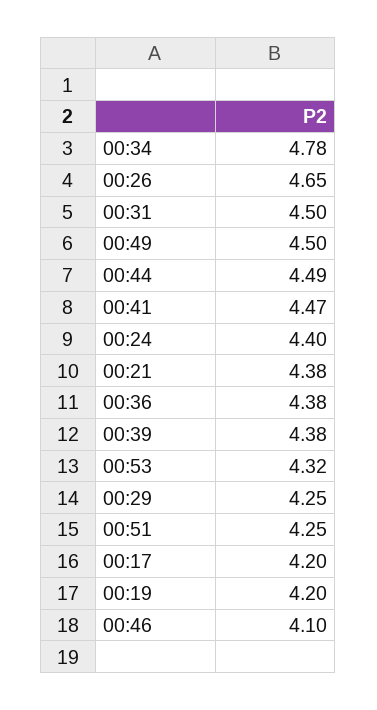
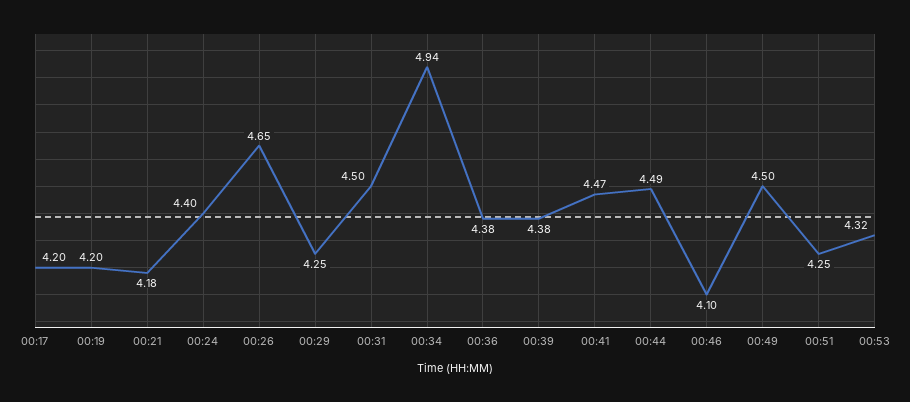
  {
-   "00:34": 4.78,
+   "00:34": 4.94,
    "00:26": 4.65,
    "00:31": 4.5,
    "00:49": 4.5,
    "00:44": 4.49,
    "00:41": 4.47,
    "00:24": 4.4,
-   "00:21": 4.38,
+   "00:21": 4.18,
    "00:36": 4.38,
    "00:39": 4.38,
    "00:53": 4.32,
    "00:29": 4.25,
    "00:51": 4.25,
    "00:17": 4.2,
    "00:19": 4.2,
    "00:46": 4.1
  }

